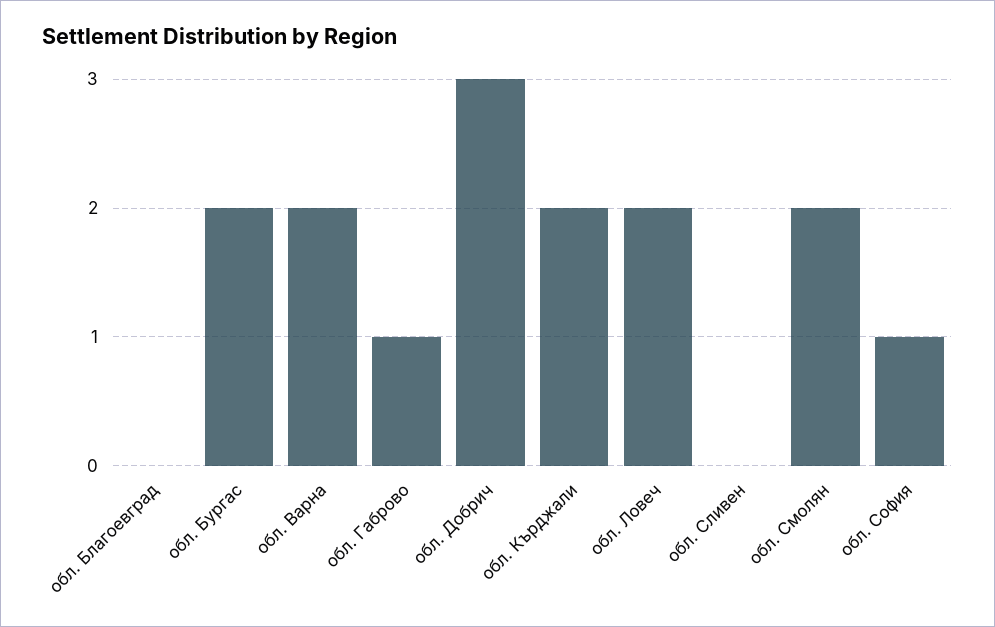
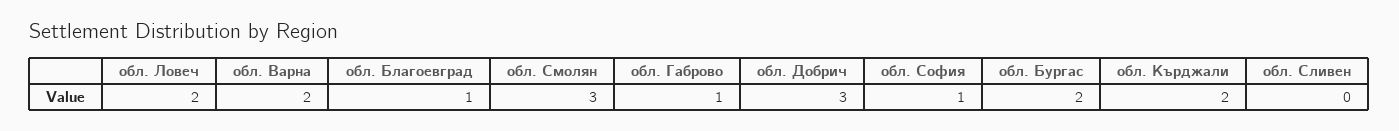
  {
-   "обл. Благоевград": 0,
+   "обл. Благоевград": 1,
    "обл. Бургас": 2,
    "обл. Варна": 2,
    "обл. Габрово": 1,
    "обл. Добрич": 3,
    "обл. Кърджали": 2,
    "обл. Ловеч": 2,
    "обл. Сливен": 0,
-   "обл. Смолян": 2,
+   "обл. Смолян": 3,
    "обл. София": 1
  }

